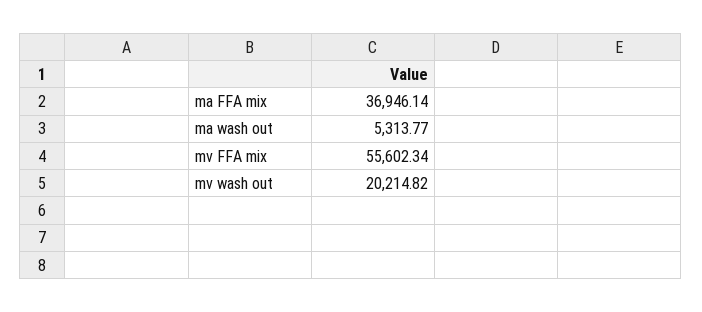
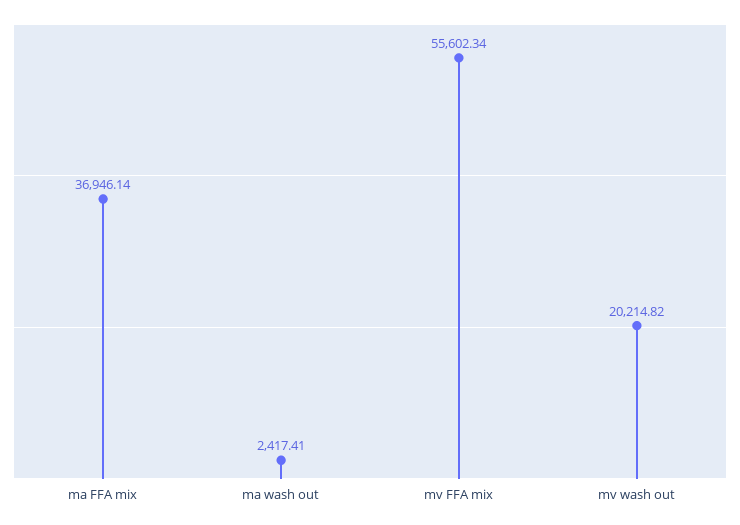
  {
    "ma FFA mix": 36946.14,
-   "ma wash out": 5313.77,
+   "ma wash out": 2417.41,
    "mv FFA mix": 55602.34,
    "mv wash out": 20214.82
  }

